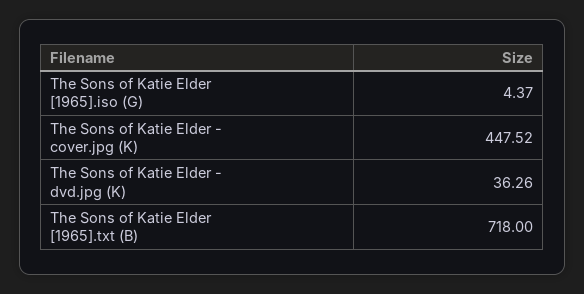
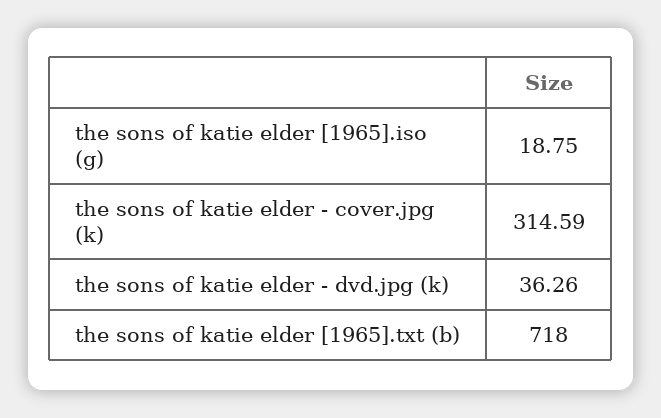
  {
-   "The Sons of Katie Elder [1965].iso (G)": 4.37,
+   "The Sons of Katie Elder [1965].iso (G)": 18.75,
-   "The Sons of Katie Elder - cover.jpg (K)": 447.52,
+   "The Sons of Katie Elder - cover.jpg (K)": 314.59,
    "The Sons of Katie Elder - dvd.jpg (K)": 36.26,
    "The Sons of Katie Elder [1965].txt (B)": 718
  }

